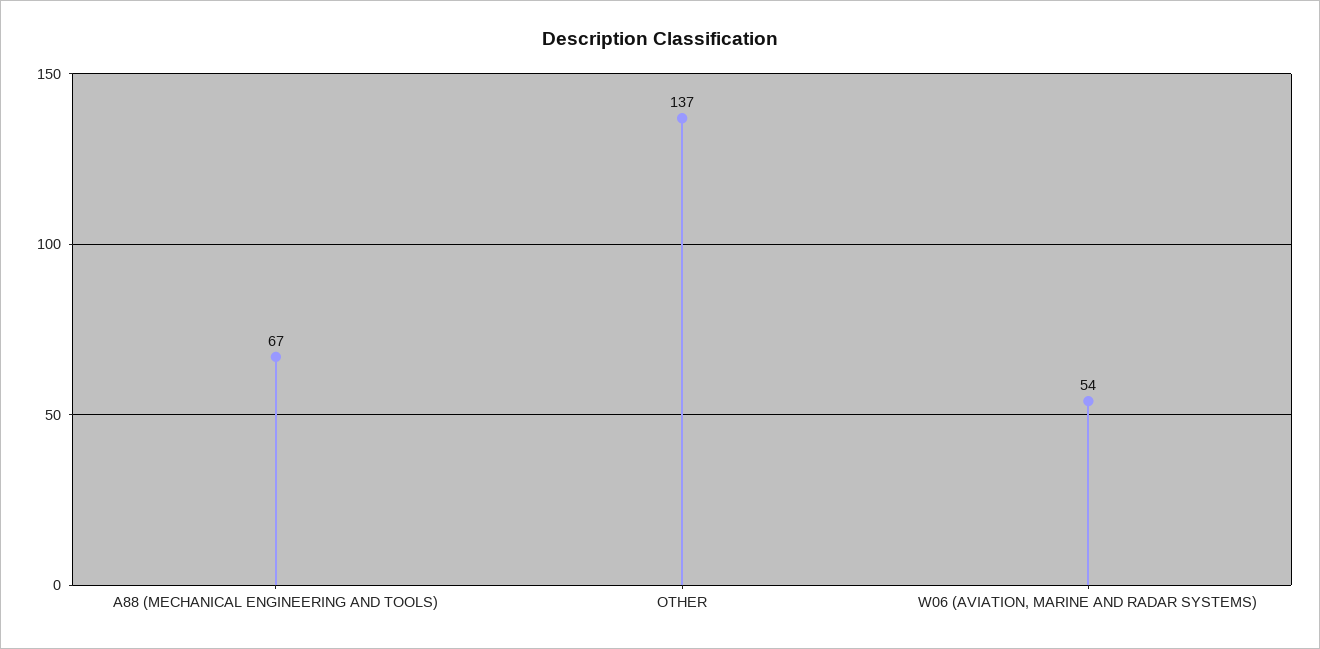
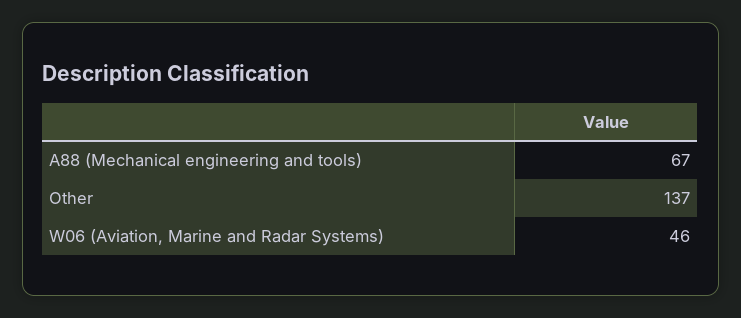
  {
    "A88 (MECHANICAL ENGINEERING AND TOOLS)": 67,
    "OTHER": 137,
-   "W06 (AVIATION, MARINE AND RADAR SYSTEMS)": 54
+   "W06 (AVIATION, MARINE AND RADAR SYSTEMS)": 46
  }

